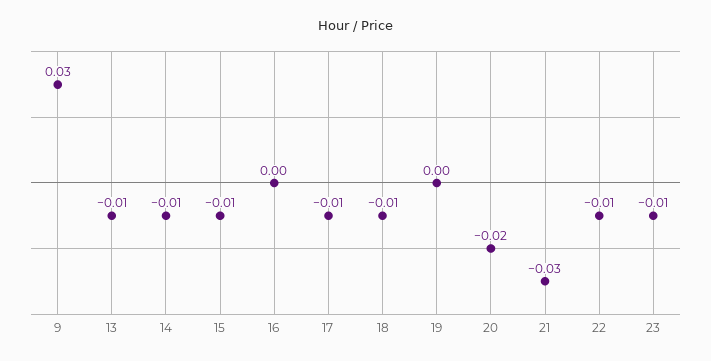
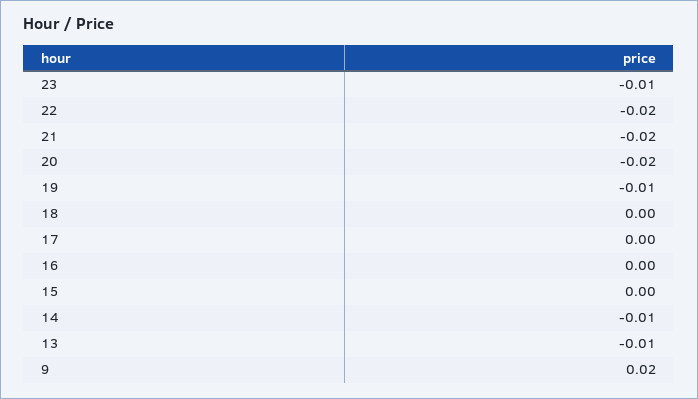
  {
-   "9": 0.03,
+   "9": 0.02,
    "13": -0.01,
    "14": -0.01,
-   "15": -0.01,
+   "15": 0,
    "16": 0,
-   "17": -0.01,
+   "17": 0,
-   "18": -0.01,
+   "18": 0,
-   "19": 0,
+   "19": -0.01,
    "20": -0.02,
-   "21": -0.03,
+   "21": -0.02,
-   "22": -0.01,
+   "22": -0.02,
    "23": -0.01
  }

